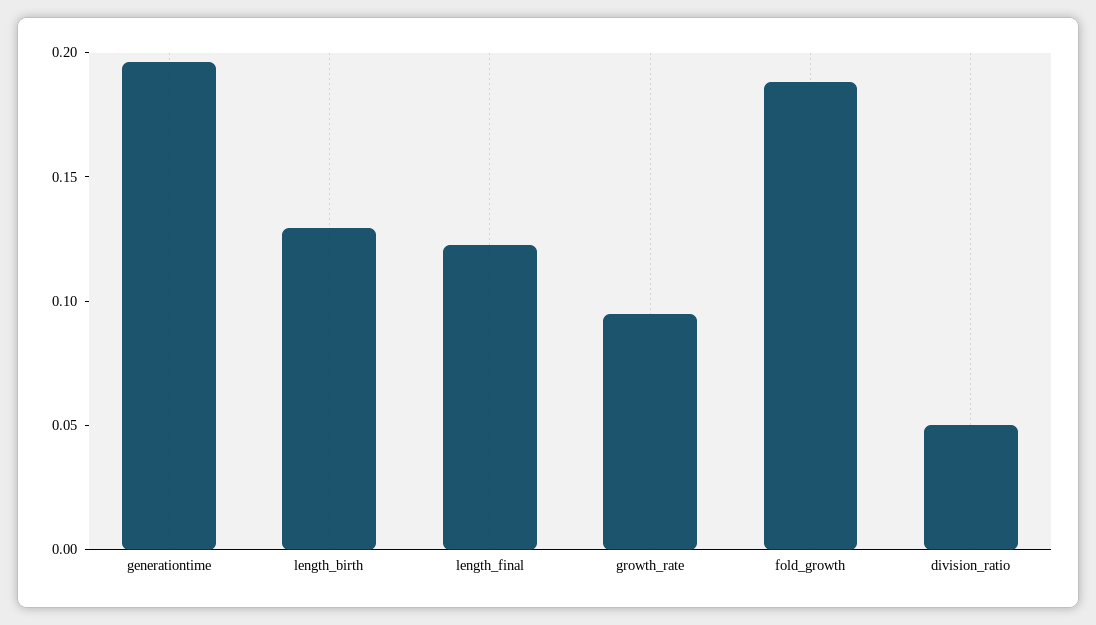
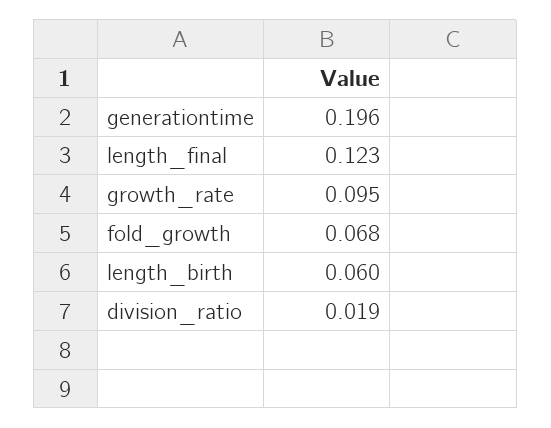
  {
    "generationtime": 0.196,
-   "length_birth": 0.13,
+   "length_birth": 0.06,
    "length_final": 0.123,
    "growth_rate": 0.095,
-   "fold_growth": 0.19,
+   "fold_growth": 0.068,
-   "division_ratio": 0.05
+   "division_ratio": 0.019
  }

